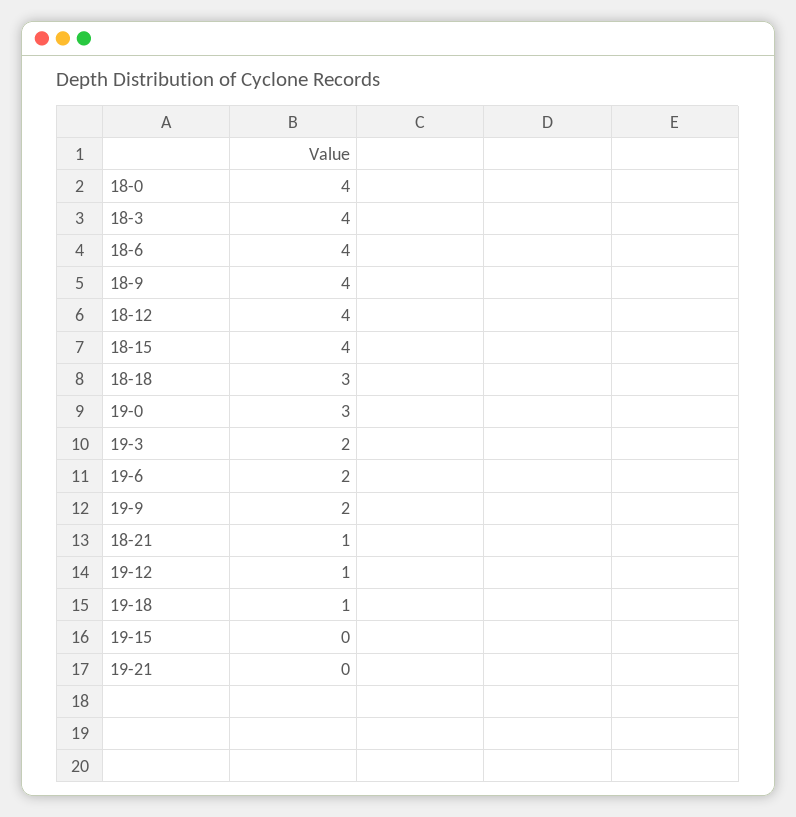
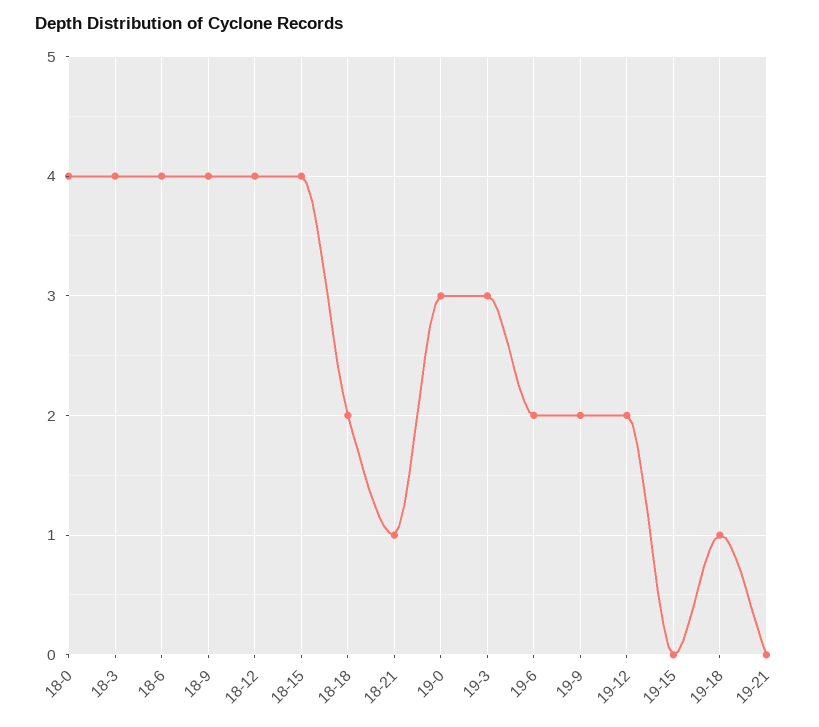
  {
    "18-0": 4,
    "18-3": 4,
    "18-6": 4,
    "18-9": 4,
    "18-12": 4,
    "18-15": 4,
-   "18-18": 3,
+   "18-18": 2,
    "19-0": 3,
-   "19-3": 2,
+   "19-3": 3,
    "19-6": 2,
    "19-9": 2,
    "18-21": 1,
-   "19-12": 1,
+   "19-12": 2,
    "19-18": 1,
    "19-15": 0,
    "19-21": 0
  }

